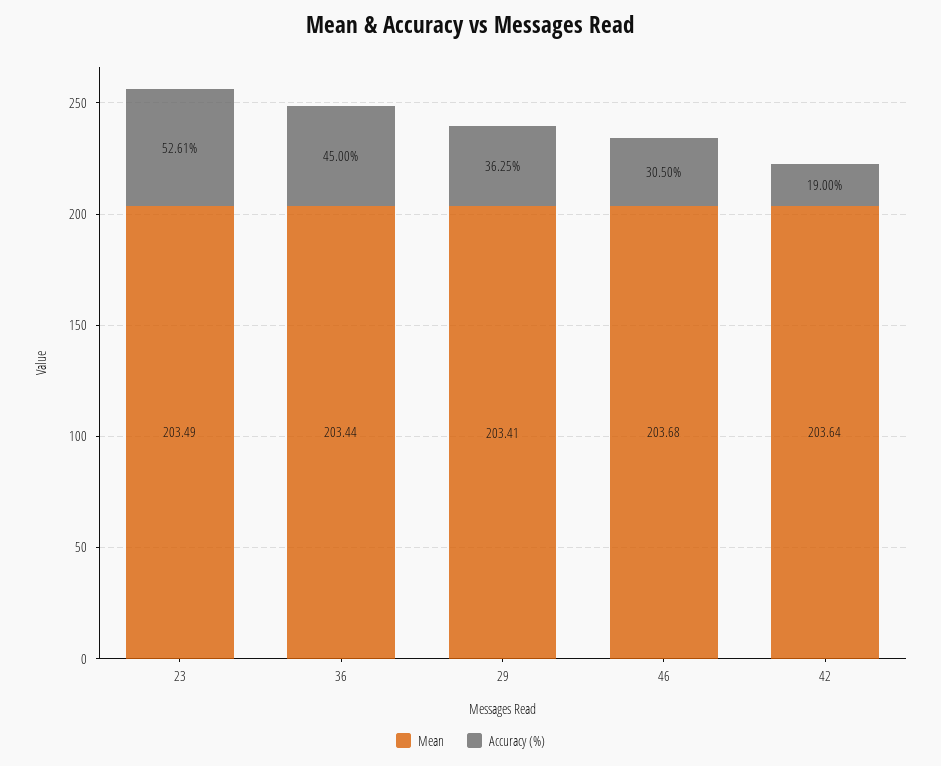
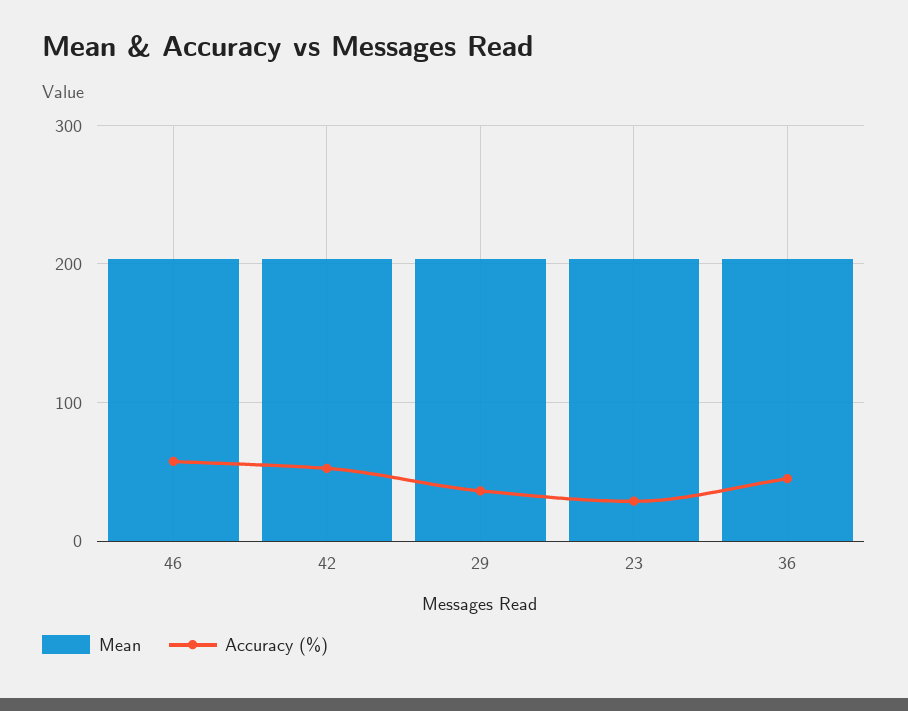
  {
    "Mean": {
      "23": 203.49,
      "36": 203.44,
      "29": 203.41,
      "46": 203.68,
      "42": 203.64
    },
    "Accuracy (%)": {
-     "23": 52.61,
+     "23": 30,
      "36": 45,
      "29": 36.25,
-     "46": 30.5,
+     "46": 60,
-     "42": 19
+     "42": 50
    }
  }

